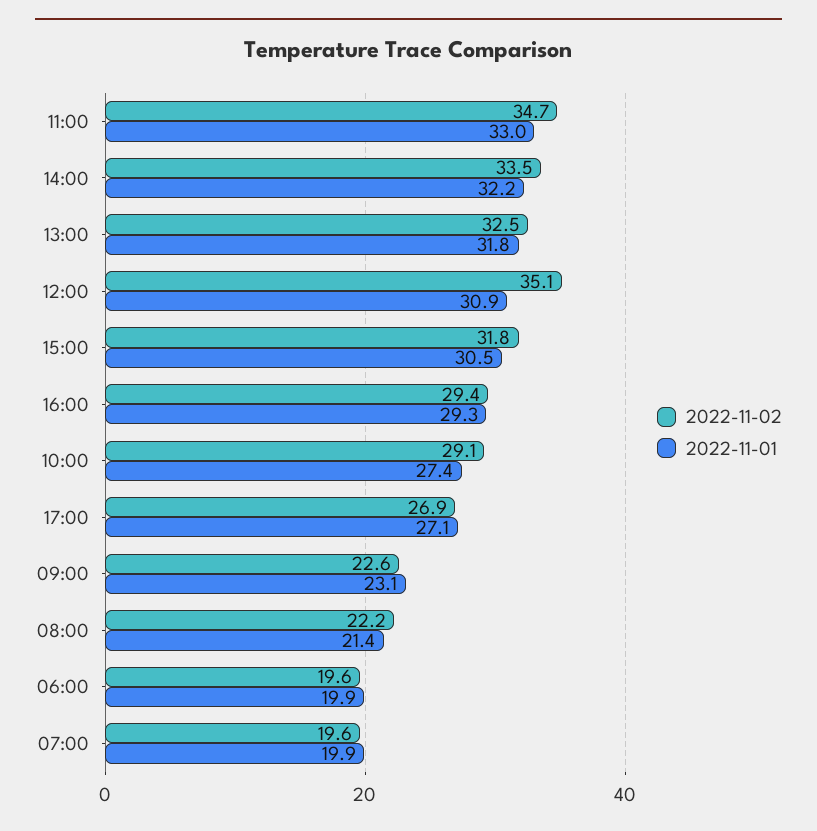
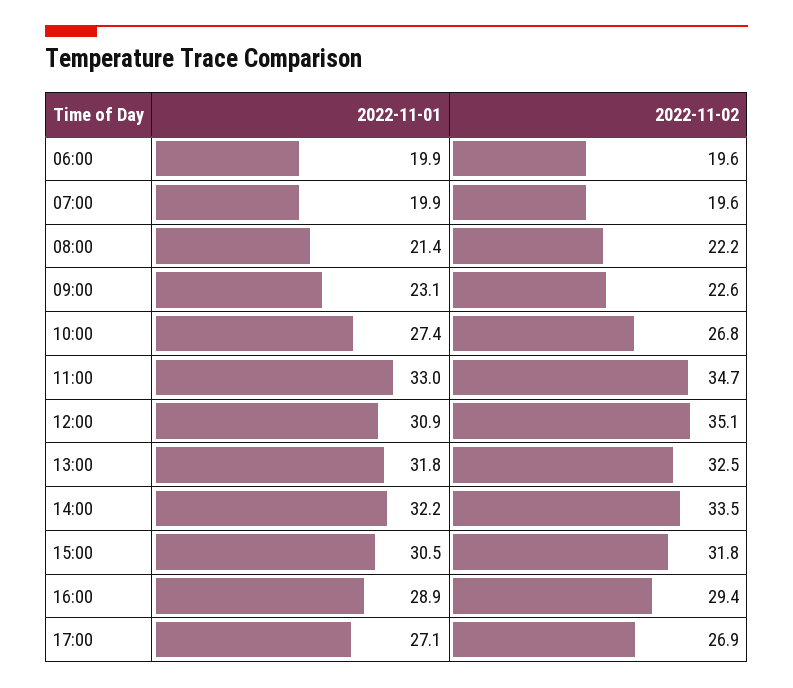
  {
    "2022-11-02": {
      "11:00": 34.7,
      "14:00": 33.5,
      "13:00": 32.5,
      "12:00": 35.1,
      "15:00": 31.8,
      "16:00": 29.4,
-     "10:00": 29.1,
+     "10:00": 26.8,
      "17:00": 26.9,
      "09:00": 22.6,
      "08:00": 22.2,
      "06:00": 19.6,
      "07:00": 19.6
    },
    "2022-11-01": {
      "11:00": 33,
      "14:00": 32.2,
      "13:00": 31.8,
      "12:00": 30.9,
      "15:00": 30.5,
-     "16:00": 29.3,
+     "16:00": 28.9,
      "10:00": 27.4,
      "17:00": 27.1,
      "09:00": 23.1,
      "08:00": 21.4,
      "06:00": 19.9,
      "07:00": 19.9
    }
  }

